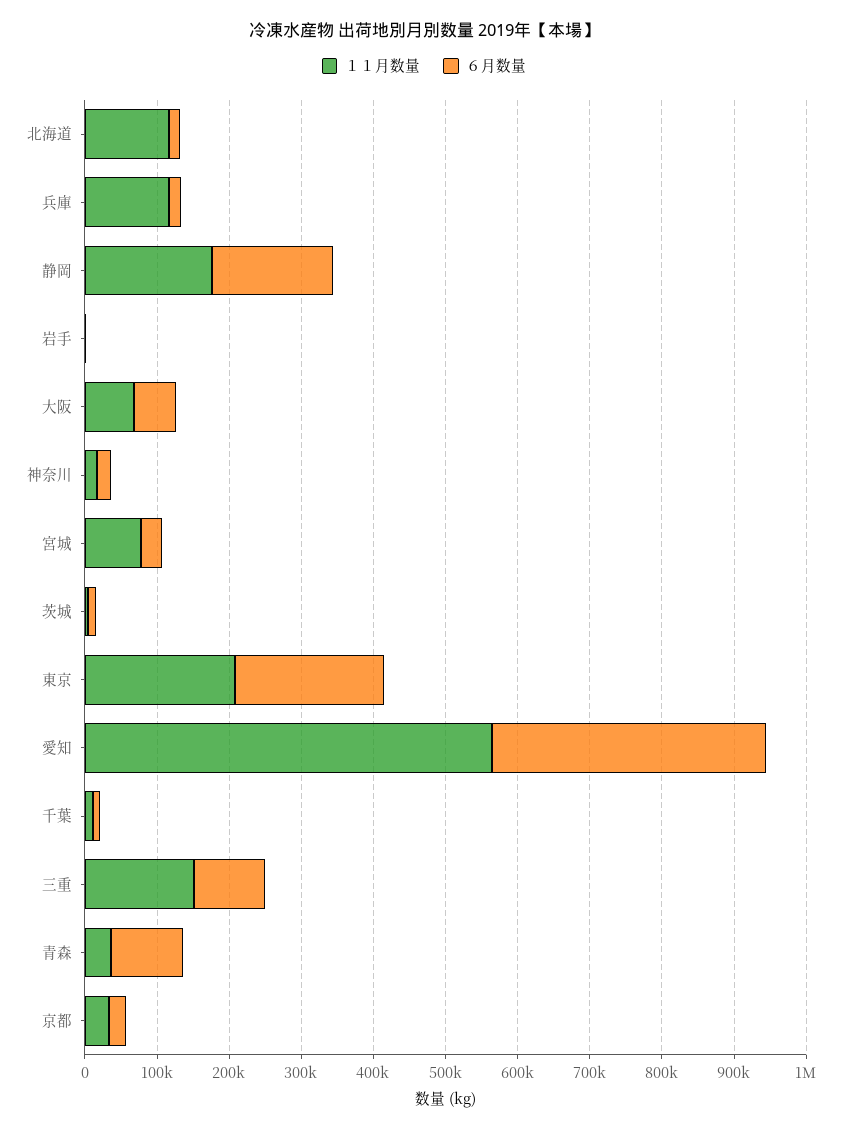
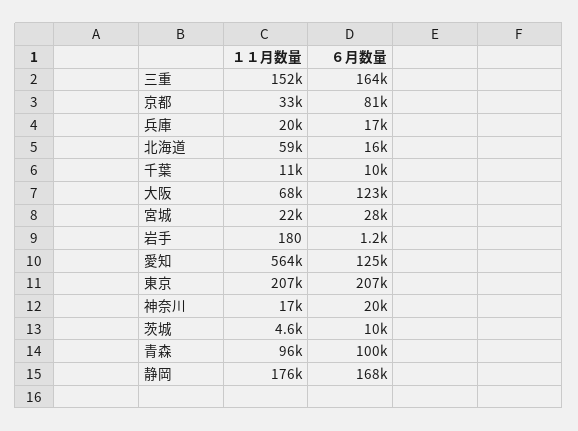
  {
    "１１月数量": {
-     "北海道": 120000,
+     "北海道": 59000,
-     "兵庫": 120000,
+     "兵庫": 20000,
      "静岡": 176000,
      "岩手": 180,
      "大阪": 68000,
      "神奈川": 17000,
-     "宮城": 80000,
+     "宮城": 22000,
      "茨城": 4600,
      "東京": 207000,
      "愛知": 564000,
      "千葉": 11000,
      "三重": 152000,
-     "青森": 40000,
+     "青森": 96000,
      "京都": 33000
    },
    "６月数量": {
      "北海道": 16000,
      "兵庫": 17000,
      "静岡": 168000,
      "岩手": 1200,
-     "大阪": 60000,
+     "大阪": 123000,
      "神奈川": 20000,
      "宮城": 28000,
      "茨城": 10000,
      "東京": 207000,
-     "愛知": 380000,
+     "愛知": 125000,
      "千葉": 10000,
-     "三重": 100000,
+     "三重": 164000,
      "青森": 100000,
-     "京都": 20000
+     "京都": 81000
    }
  }

